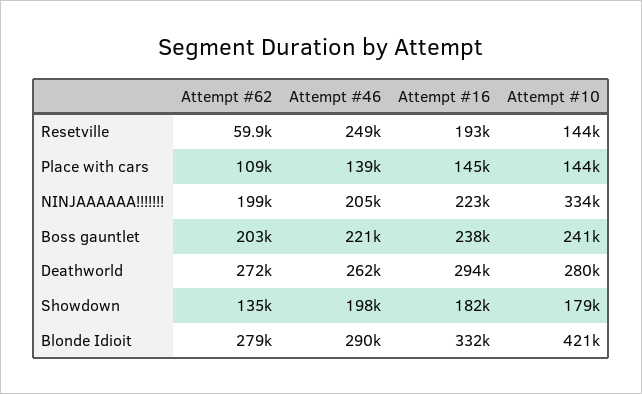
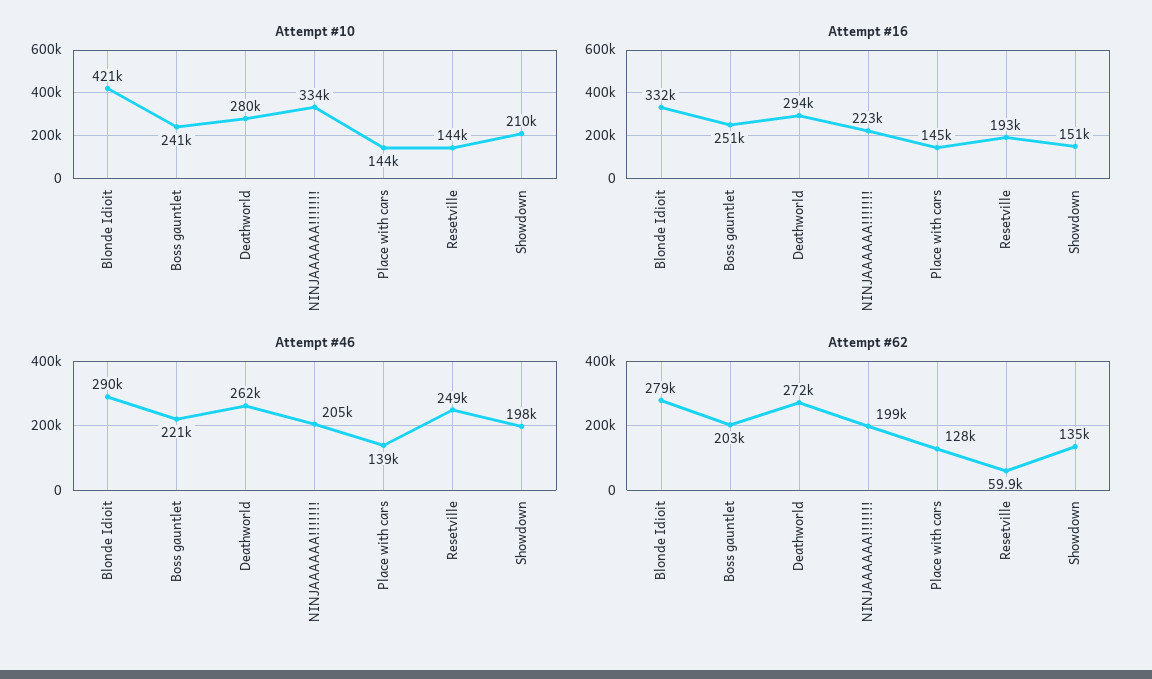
  {
    "Attempt #62": {
      "Resetville": 59900,
-     "Place with cars": 109000,
+     "Place with cars": 128000,
      "NINJAAAAAA!!!!!!!": 199000,
      "Boss gauntlet": 203000,
      "Deathworld": 272000,
      "Showdown": 135000,
      "Blonde Idioit": 279000
    },
    "Attempt #46": {
      "Resetville": 249000,
      "Place with cars": 139000,
      "NINJAAAAAA!!!!!!!": 205000,
      "Boss gauntlet": 221000,
      "Deathworld": 262000,
      "Showdown": 198000,
      "Blonde Idioit": 290000
    },
    "Attempt #16": {
      "Resetville": 193000,
      "Place with cars": 145000,
      "NINJAAAAAA!!!!!!!": 223000,
-     "Boss gauntlet": 238000,
+     "Boss gauntlet": 251000,
      "Deathworld": 294000,
-     "Showdown": 182000,
+     "Showdown": 151000,
      "Blonde Idioit": 332000
    },
    "Attempt #10": {
      "Resetville": 144000,
      "Place with cars": 144000,
      "NINJAAAAAA!!!!!!!": 334000,
      "Boss gauntlet": 241000,
      "Deathworld": 280000,
-     "Showdown": 179000,
+     "Showdown": 210000,
      "Blonde Idioit": 421000
    }
  }

